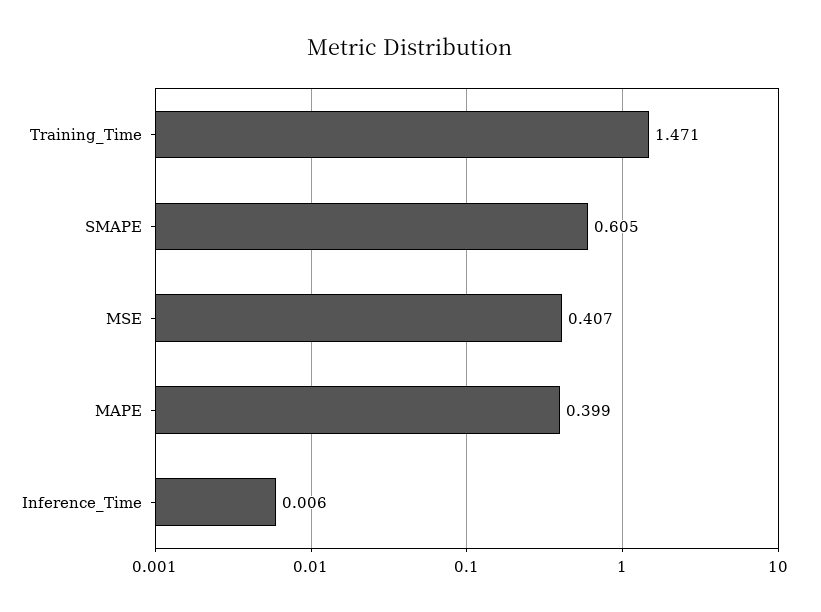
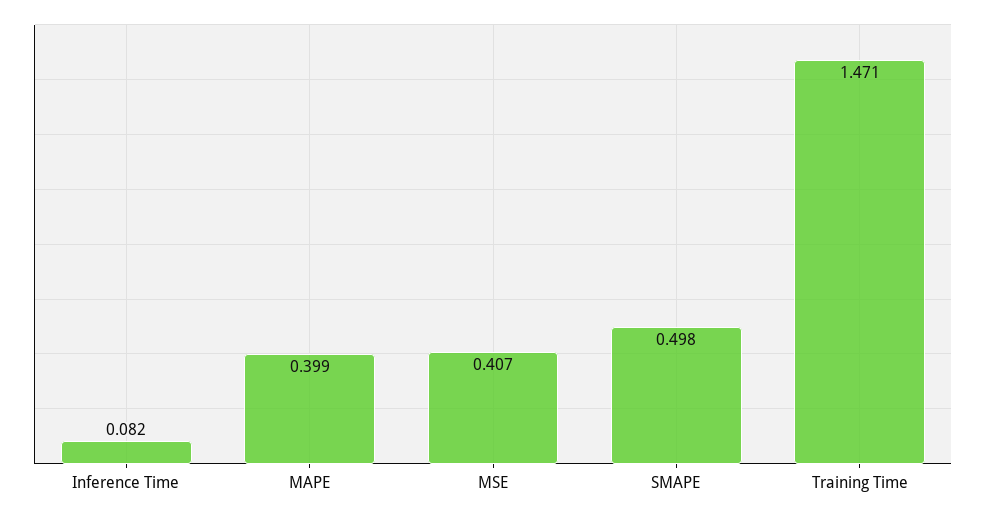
  {
    "Training_Time": 1.471,
-   "SMAPE": 0.605,
+   "SMAPE": 0.498,
    "MSE": 0.407,
    "MAPE": 0.399,
-   "Inference_Time": 0.006
+   "Inference_Time": 0.082
  }

